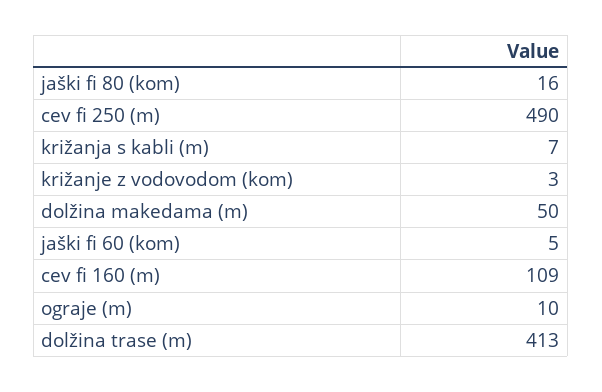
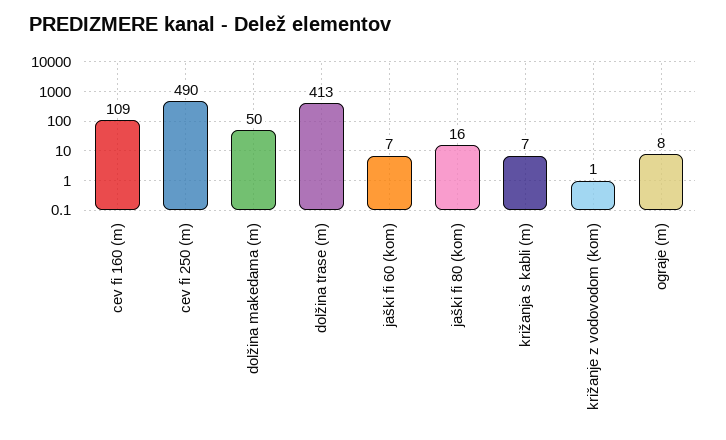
  {
    "jaški fi 80 (kom)": 16,
    "cev fi 250 (m)": 490,
    "križanja s kabli (m)": 7,
-   "križanje z vodovodom (kom)": 3,
+   "križanje z vodovodom (kom)": 1,
    "dolžina makedama (m)": 50,
-   "jaški fi 60 (kom)": 5,
+   "jaški fi 60 (kom)": 7,
    "cev fi 160 (m)": 109,
-   "ograje (m)": 10,
+   "ograje (m)": 8,
    "dolžina trase (m)": 413
  }

